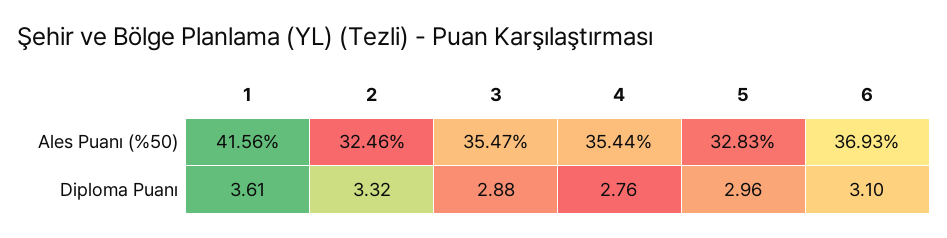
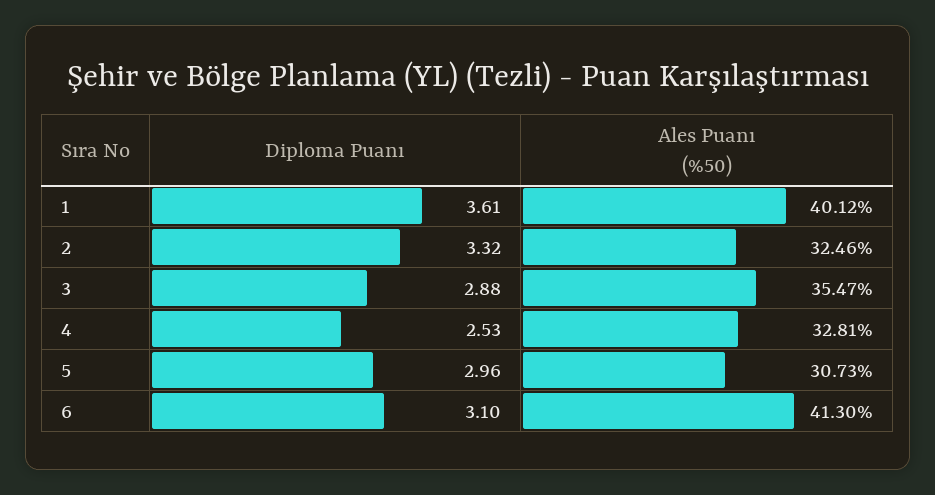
  {
    "1": {
-     "Ales Puanı (%50)": 41.56,
+     "Ales Puanı (%50)": 40.12,
      "Diploma Puanı": 3.61
    },
    "2": {
      "Ales Puanı (%50)": 32.46,
      "Diploma Puanı": 3.32
    },
    "3": {
      "Ales Puanı (%50)": 35.47,
      "Diploma Puanı": 2.88
    },
    "4": {
-     "Ales Puanı (%50)": 35.44,
+     "Ales Puanı (%50)": 32.81,
-     "Diploma Puanı": 2.76
+     "Diploma Puanı": 2.53
    },
    "5": {
-     "Ales Puanı (%50)": 32.83,
+     "Ales Puanı (%50)": 30.73,
      "Diploma Puanı": 2.96
    },
    "6": {
-     "Ales Puanı (%50)": 36.93,
+     "Ales Puanı (%50)": 41.3,
      "Diploma Puanı": 3.1
    }
  }

